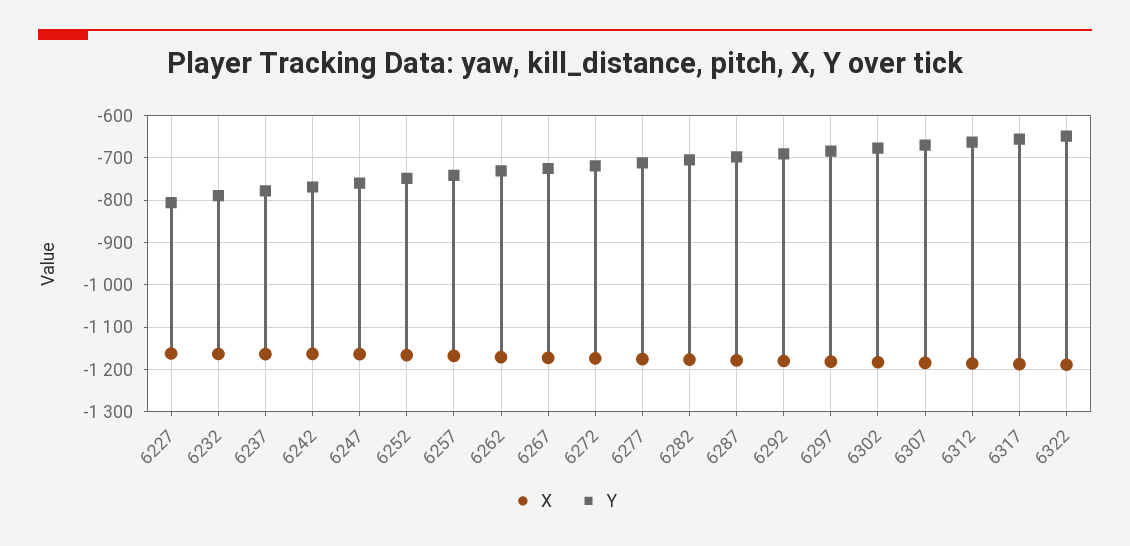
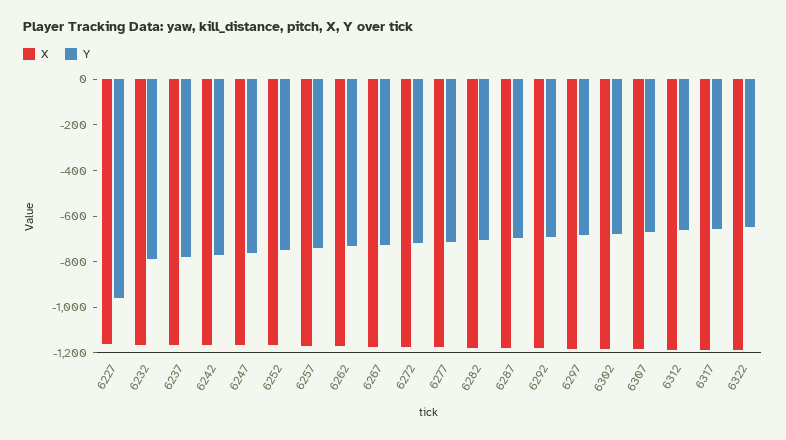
  {
    "X": {
      "6227": -1160,
      "6232": -1160,
      "6237": -1160,
      "6242": -1160,
      "6247": -1160,
      "6252": -1160,
      "6257": -1160,
      "6262": -1180,
      "6267": -1180,
      "6272": -1180,
      "6277": -1180,
      "6282": -1180,
      "6287": -1180,
      "6292": -1180,
      "6297": -1180,
      "6302": -1180,
      "6307": -1180,
      "6312": -1180,
      "6317": -1180,
      "6322": -1180
    },
    "Y": {
-     "6227": -800,
+     "6227": -950,
      "6232": -780,
      "6237": -780,
      "6242": -760,
      "6247": -760,
      "6252": -740,
      "6257": -740,
      "6262": -740,
      "6267": -720,
      "6272": -720,
      "6277": -720,
      "6282": -700,
      "6287": -700,
      "6292": -700,
      "6297": -680,
      "6302": -680,
      "6307": -680,
      "6312": -660,
      "6317": -660,
      "6322": -640
    }
  }

